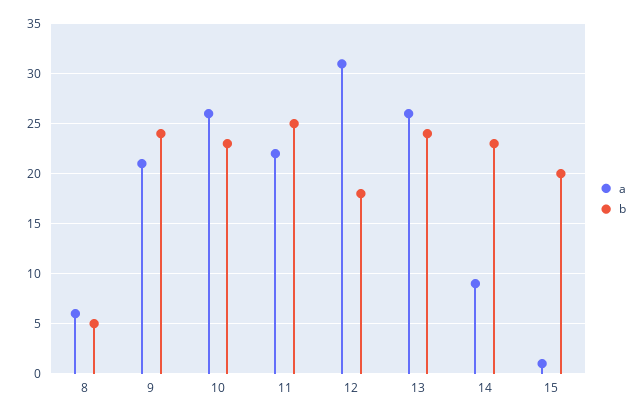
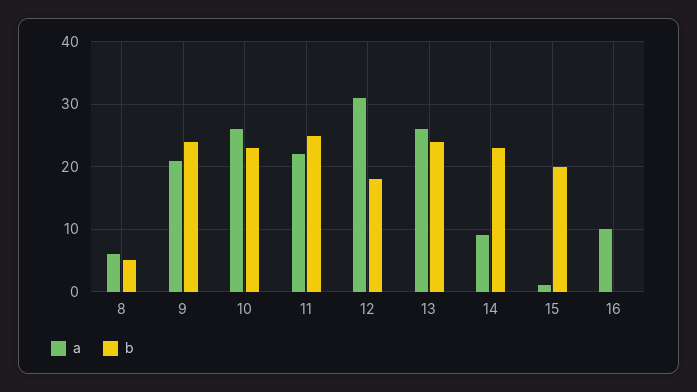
  {
    "a": {
      "8": 6,
      "9": 21,
      "10": 26,
      "11": 22,
      "12": 31,
      "13": 26,
      "14": 9,
-     "15": 1
+     "15": 1,
+     "16": 10
    },
    "b": {
      "8": 5,
      "9": 24,
      "10": 23,
      "11": 25,
      "12": 18,
      "13": 24,
      "14": 23,
-     "15": 20
+     "15": 20,
+     "16": 0
    }
  }

